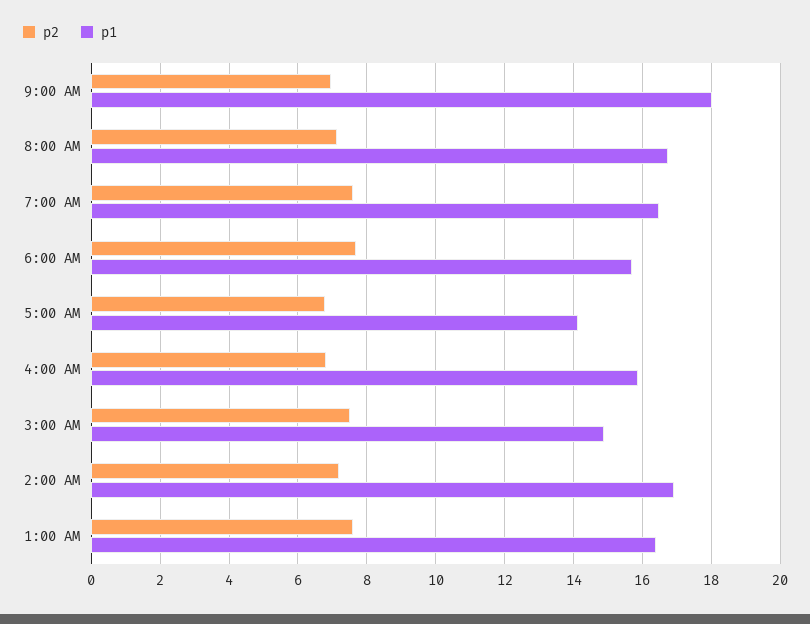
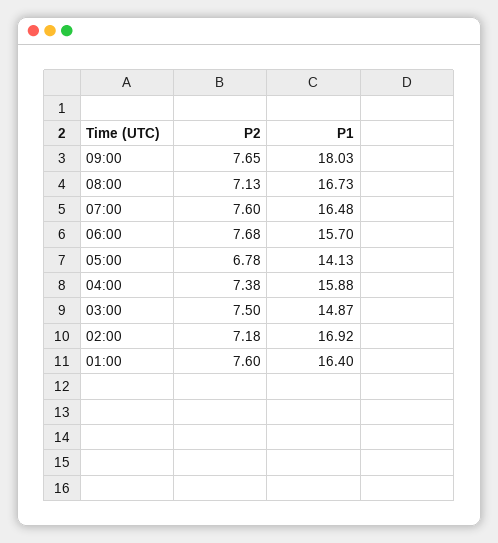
  {
    "p2": {
-     "9:00 AM": 7,
+     "9:00 AM": 7.65,
      "8:00 AM": 7.13,
      "7:00 AM": 7.6,
      "6:00 AM": 7.68,
      "5:00 AM": 6.78,
-     "4:00 AM": 6.8,
+     "4:00 AM": 7.38,
      "3:00 AM": 7.5,
      "2:00 AM": 7.18,
      "1:00 AM": 7.6
    },
    "p1": {
      "9:00 AM": 18.03,
      "8:00 AM": 16.73,
      "7:00 AM": 16.48,
      "6:00 AM": 15.7,
      "5:00 AM": 14.13,
      "4:00 AM": 15.88,
      "3:00 AM": 14.87,
      "2:00 AM": 16.92,
      "1:00 AM": 16.4
    }
  }

